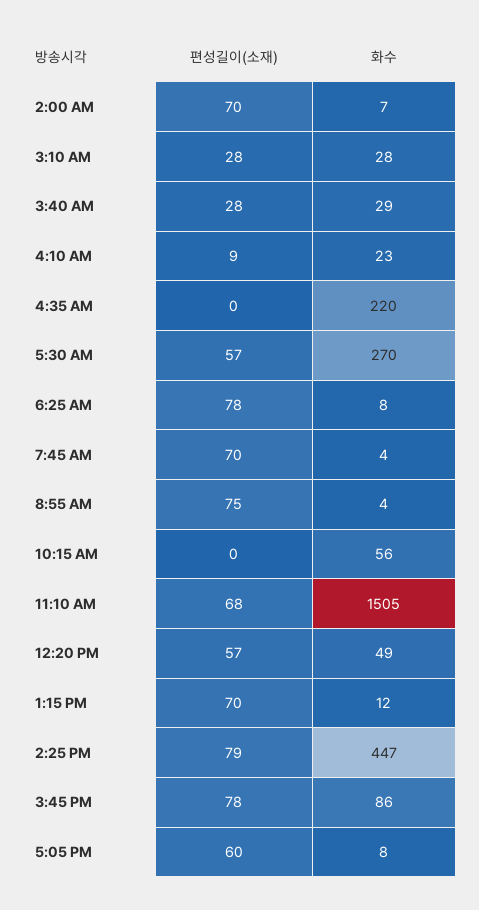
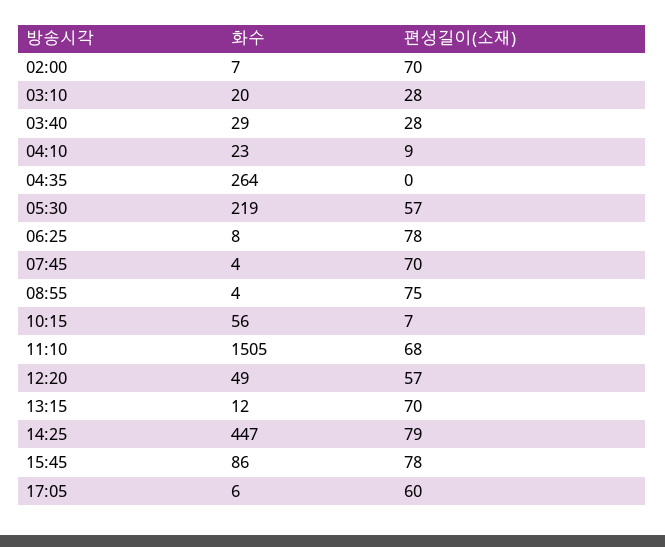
  {
    "편성길이(소재)": {
      "2:00 AM": 70,
      "3:10 AM": 28,
      "3:40 AM": 28,
      "4:10 AM": 9,
      "4:35 AM": 0,
      "5:30 AM": 57,
      "6:25 AM": 78,
      "7:45 AM": 70,
      "8:55 AM": 75,
-     "10:15 AM": 0,
+     "10:15 AM": 7,
      "11:10 AM": 68,
      "12:20 PM": 57,
      "1:15 PM": 70,
      "2:25 PM": 79,
      "3:45 PM": 78,
      "5:05 PM": 60
    },
    "화수": {
      "2:00 AM": 7,
-     "3:10 AM": 28,
+     "3:10 AM": 20,
      "3:40 AM": 29,
      "4:10 AM": 23,
-     "4:35 AM": 220,
+     "4:35 AM": 264,
-     "5:30 AM": 270,
+     "5:30 AM": 219,
      "6:25 AM": 8,
      "7:45 AM": 4,
      "8:55 AM": 4,
      "10:15 AM": 56,
      "11:10 AM": 1505,
      "12:20 PM": 49,
      "1:15 PM": 12,
      "2:25 PM": 447,
      "3:45 PM": 86,
-     "5:05 PM": 8
+     "5:05 PM": 6
    }
  }

